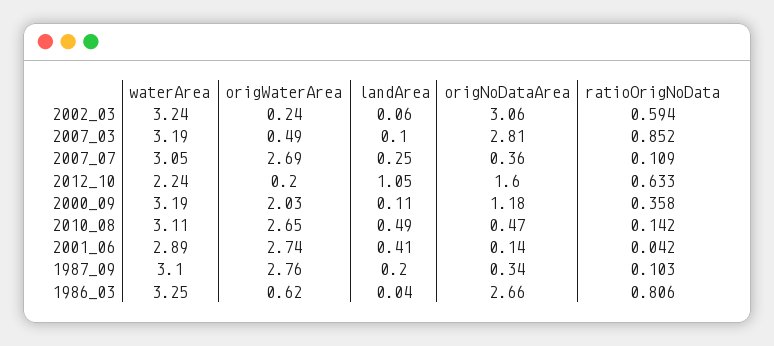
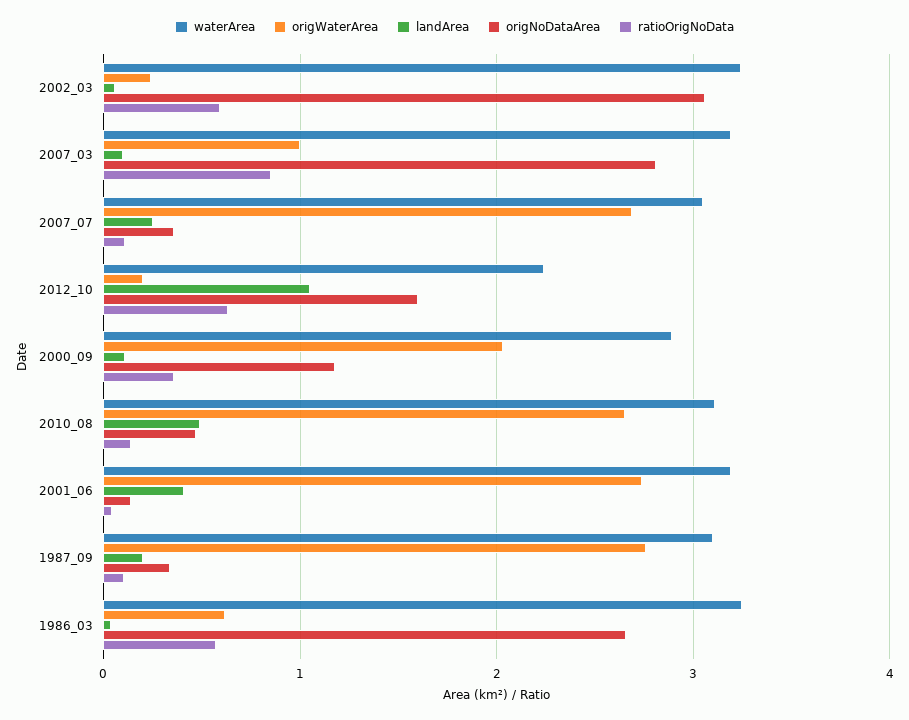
  {
    "waterArea": {
      "2002_03": 3.24,
      "2007_03": 3.19,
      "2007_07": 3.05,
      "2012_10": 2.24,
-     "2000_09": 3.19,
+     "2000_09": 2.9,
      "2010_08": 3.11,
-     "2001_06": 2.89,
+     "2001_06": 3.2,
      "1987_09": 3.1,
      "1986_03": 3.25
    },
    "origWaterArea": {
      "2002_03": 0.24,
-     "2007_03": 0.49,
+     "2007_03": 1,
      "2007_07": 2.69,
      "2012_10": 0.2,
      "2000_09": 2.03,
      "2010_08": 2.65,
      "2001_06": 2.74,
      "1987_09": 2.76,
      "1986_03": 0.62
    },
    "landArea": {
      "2002_03": 0.06,
      "2007_03": 0.1,
      "2007_07": 0.25,
      "2012_10": 1.05,
      "2000_09": 0.11,
      "2010_08": 0.49,
      "2001_06": 0.41,
      "1987_09": 0.2,
      "1986_03": 0.04
    },
    "origNoDataArea": {
      "2002_03": 3.06,
      "2007_03": 2.81,
      "2007_07": 0.36,
      "2012_10": 1.6,
      "2000_09": 1.18,
      "2010_08": 0.47,
      "2001_06": 0.14,
      "1987_09": 0.34,
      "1986_03": 2.66
    },
    "ratioOrigNoData": {
      "2002_03": 0.594,
      "2007_03": 0.852,
      "2007_07": 0.109,
      "2012_10": 0.633,
      "2000_09": 0.358,
      "2010_08": 0.142,
      "2001_06": 0.042,
      "1987_09": 0.103,
-     "1986_03": 0.806
+     "1986_03": 0.6
    }
  }

